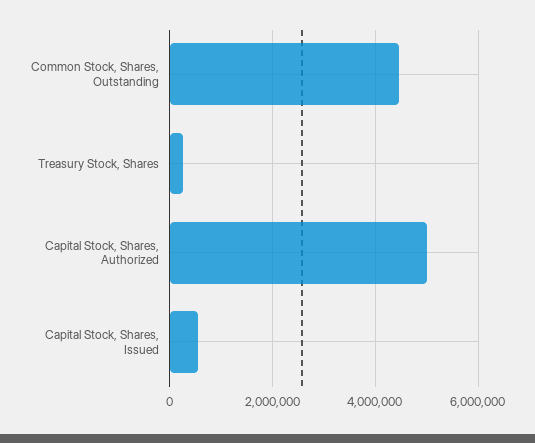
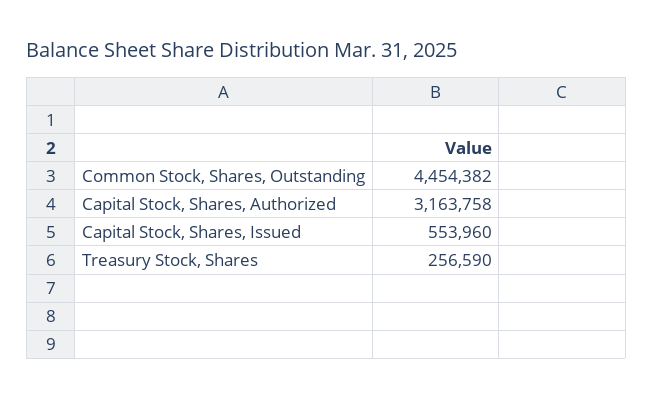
  {
    "Common Stock, Shares, Outstanding": 4454382,
    "Treasury Stock, Shares": 256590,
-   "Capital Stock, Shares, Authorized": 5000000,
+   "Capital Stock, Shares, Authorized": 3163758,
    "Capital Stock, Shares, Issued": 553960
  }

